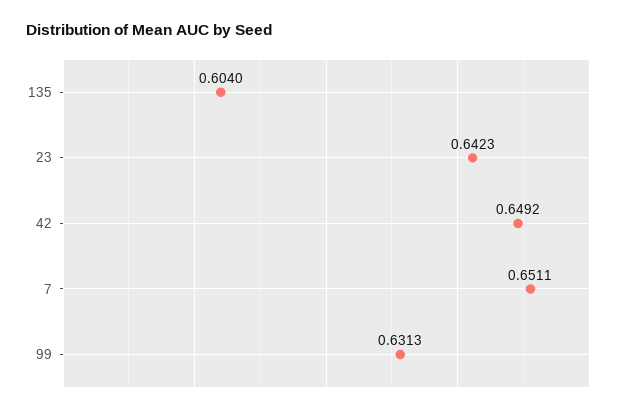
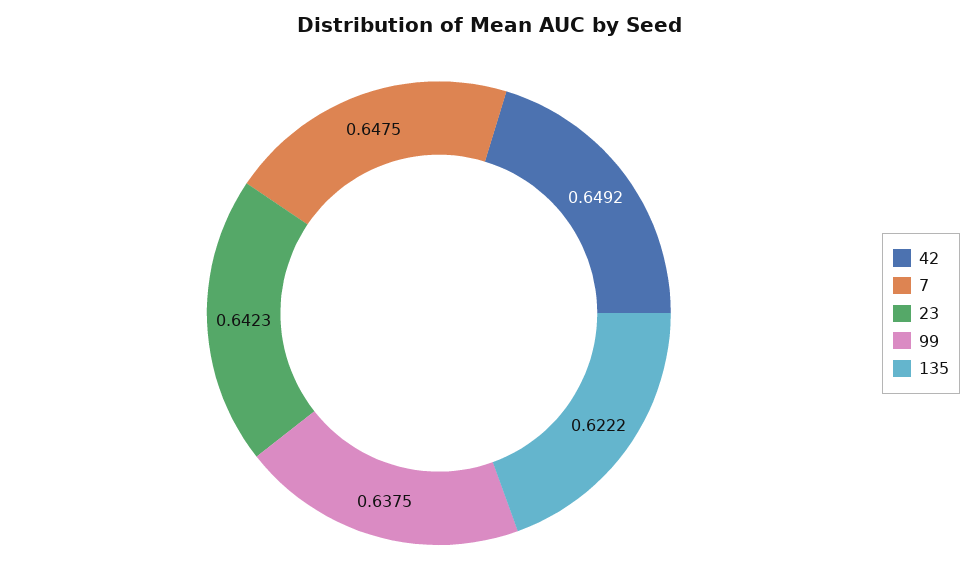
  {
-   "135": 0.604,
+   "135": 0.6222,
    "23": 0.6423,
    "42": 0.6492,
-   "7": 0.6511,
+   "7": 0.6475,
-   "99": 0.6313
+   "99": 0.6375
  }

